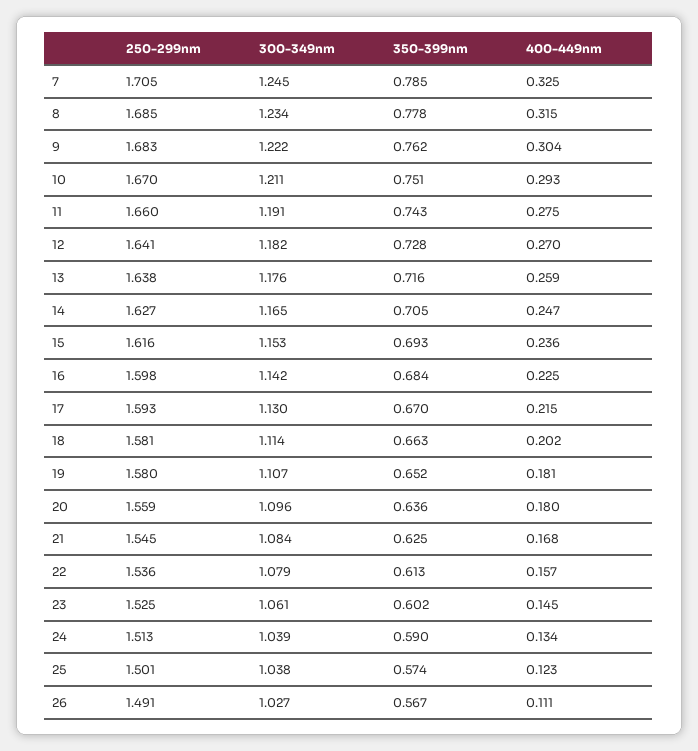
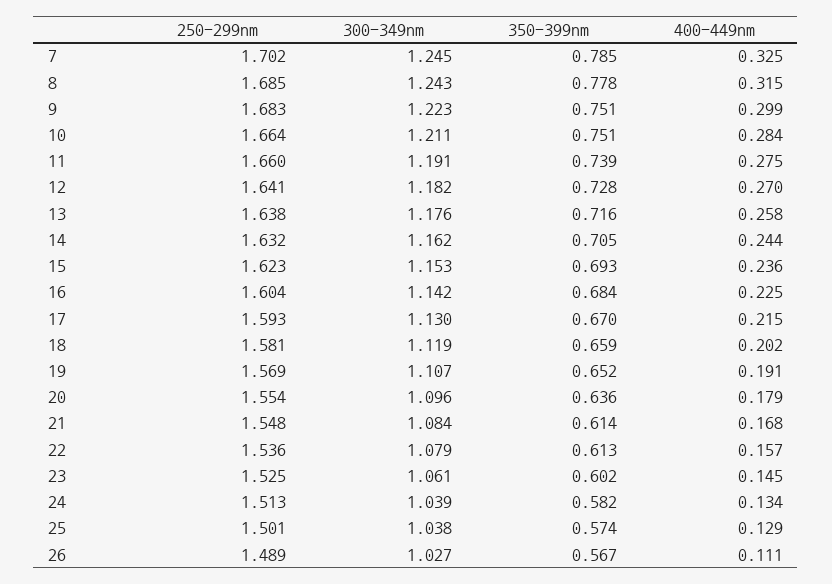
  {
    "250-299nm": {
-     "7": 1.705,
+     "7": 1.702,
      "8": 1.685,
      "9": 1.683,
-     "10": 1.67,
+     "10": 1.664,
      "11": 1.66,
      "12": 1.641,
      "13": 1.638,
-     "14": 1.627,
+     "14": 1.632,
-     "15": 1.616,
+     "15": 1.623,
-     "16": 1.598,
+     "16": 1.604,
      "17": 1.593,
      "18": 1.581,
-     "19": 1.58,
+     "19": 1.569,
-     "20": 1.559,
+     "20": 1.554,
-     "21": 1.545,
+     "21": 1.548,
      "22": 1.536,
      "23": 1.525,
      "24": 1.513,
      "25": 1.501,
-     "26": 1.491
+     "26": 1.489
    },
    "300-349nm": {
      "7": 1.245,
-     "8": 1.234,
+     "8": 1.243,
-     "9": 1.222,
+     "9": 1.223,
      "10": 1.211,
      "11": 1.191,
      "12": 1.182,
      "13": 1.176,
-     "14": 1.165,
+     "14": 1.162,
      "15": 1.153,
      "16": 1.142,
      "17": 1.13,
-     "18": 1.114,
+     "18": 1.119,
      "19": 1.107,
      "20": 1.096,
      "21": 1.084,
      "22": 1.079,
      "23": 1.061,
      "24": 1.039,
      "25": 1.038,
      "26": 1.027
    },
    "350-399nm": {
      "7": 0.785,
      "8": 0.778,
-     "9": 0.762,
+     "9": 0.751,
      "10": 0.751,
-     "11": 0.743,
+     "11": 0.739,
      "12": 0.728,
      "13": 0.716,
      "14": 0.705,
      "15": 0.693,
      "16": 0.684,
      "17": 0.67,
-     "18": 0.663,
+     "18": 0.659,
      "19": 0.652,
      "20": 0.636,
-     "21": 0.625,
+     "21": 0.614,
      "22": 0.613,
      "23": 0.602,
-     "24": 0.59,
+     "24": 0.582,
      "25": 0.574,
      "26": 0.567
    },
    "400-449nm": {
      "7": 0.325,
      "8": 0.315,
-     "9": 0.304,
+     "9": 0.299,
-     "10": 0.293,
+     "10": 0.284,
      "11": 0.275,
      "12": 0.27,
-     "13": 0.259,
+     "13": 0.258,
-     "14": 0.247,
+     "14": 0.244,
      "15": 0.236,
      "16": 0.225,
      "17": 0.215,
      "18": 0.202,
-     "19": 0.181,
+     "19": 0.191,
-     "20": 0.18,
+     "20": 0.179,
      "21": 0.168,
      "22": 0.157,
      "23": 0.145,
      "24": 0.134,
-     "25": 0.123,
+     "25": 0.129,
      "26": 0.111
    }
  }

